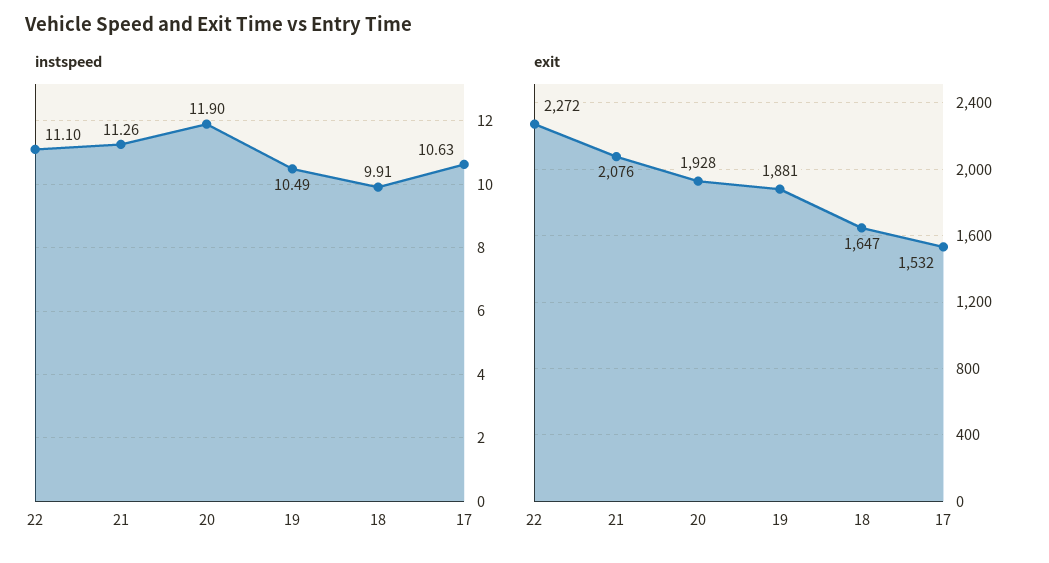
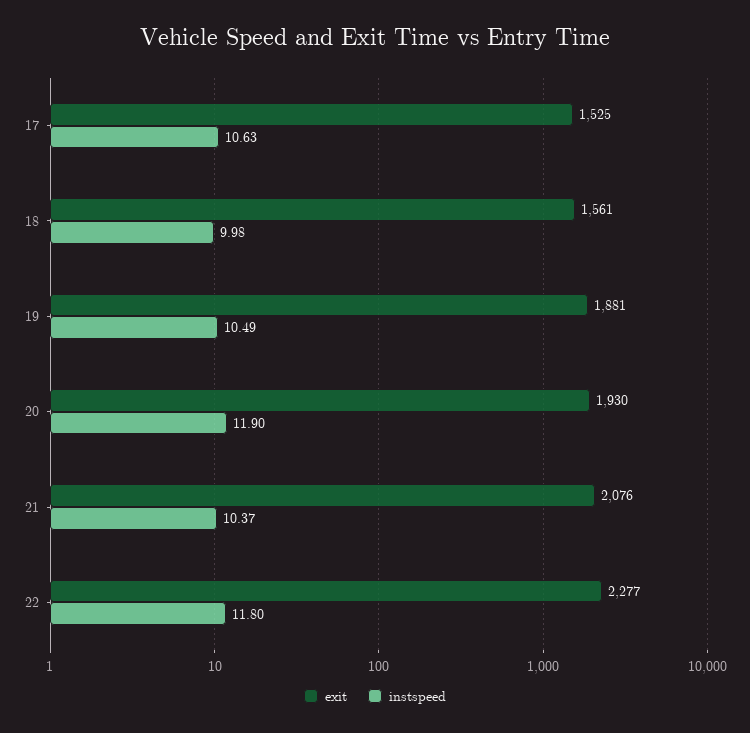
  {
    "instspeed": {
-     "22": 11.1,
+     "22": 11.8,
-     "21": 11.26,
+     "21": 10.37,
      "20": 11.9,
      "19": 10.49,
-     "18": 9.91,
+     "18": 9.98,
      "17": 10.63
    },
    "exit": {
-     "22": 2272,
+     "22": 2277,
      "21": 2076,
-     "20": 1928,
+     "20": 1930,
      "19": 1881,
-     "18": 1647,
+     "18": 1561,
-     "17": 1532
+     "17": 1525
    }
  }

